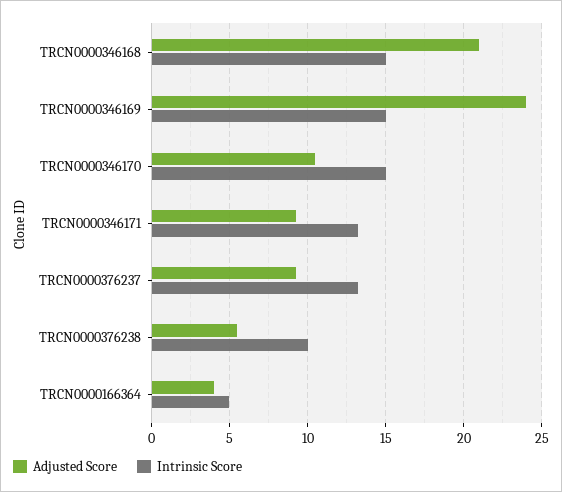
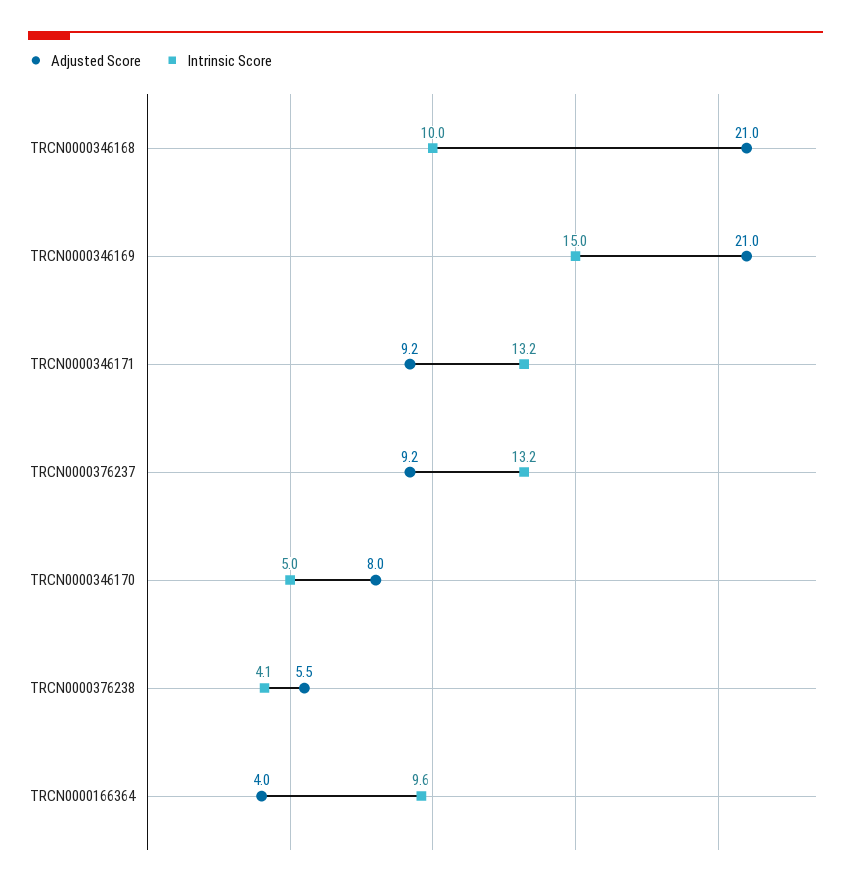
  {
    "Adjusted Score": {
      "TRCN0000346168": 21,
-     "TRCN0000346169": 24,
+     "TRCN0000346169": 21,
-     "TRCN0000346170": 10.5,
+     "TRCN0000346170": 8,
      "TRCN0000346171": 9.2,
      "TRCN0000376237": 9.2,
      "TRCN0000376238": 5.5,
      "TRCN0000166364": 4
    },
    "Intrinsic Score": {
-     "TRCN0000346168": 15,
+     "TRCN0000346168": 10,
      "TRCN0000346169": 15,
-     "TRCN0000346170": 15,
+     "TRCN0000346170": 5,
      "TRCN0000346171": 13.2,
      "TRCN0000376237": 13.2,
-     "TRCN0000376238": 10,
+     "TRCN0000376238": 4.1,
-     "TRCN0000166364": 5
+     "TRCN0000166364": 9.6
    }
  }

